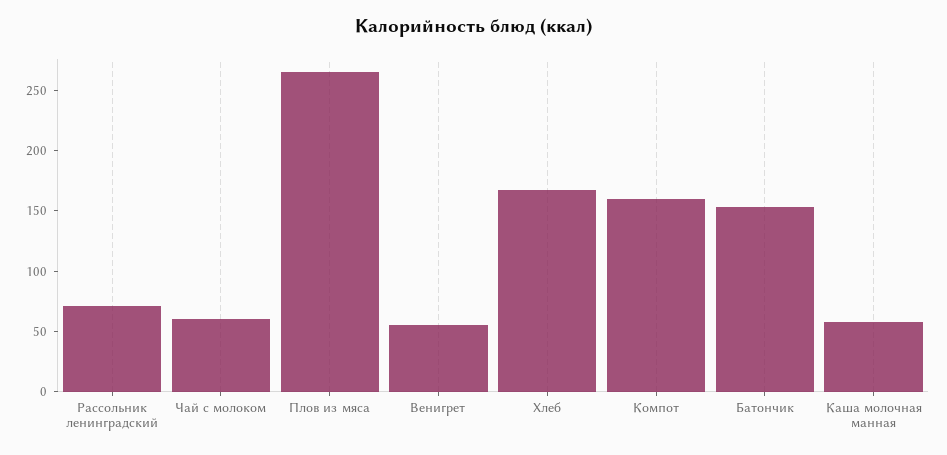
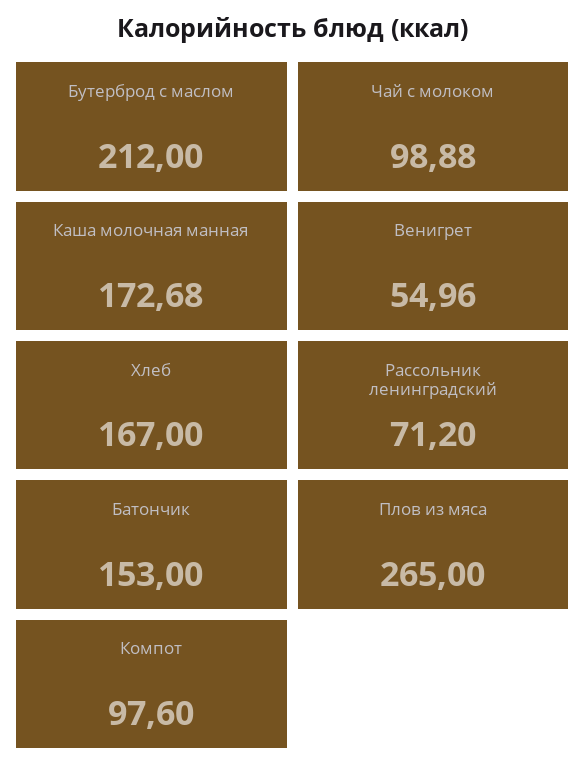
  {
    "Рассольник ленинградский": 71.2,
-   "Чай с молоком": 60,
+   "Чай с молоком": 98.88,
    "Плов из мяса": 265,
    "Венигрет": 54.96,
    "Хлеб": 167,
-   "Компот": 160,
+   "Компот": 97.6,
    "Батончик": 153,
-   "Каша молочная манная": 60
+   "Каша молочная манная": 172.68,
+   "Бутерброд с маслом": 212
  }

